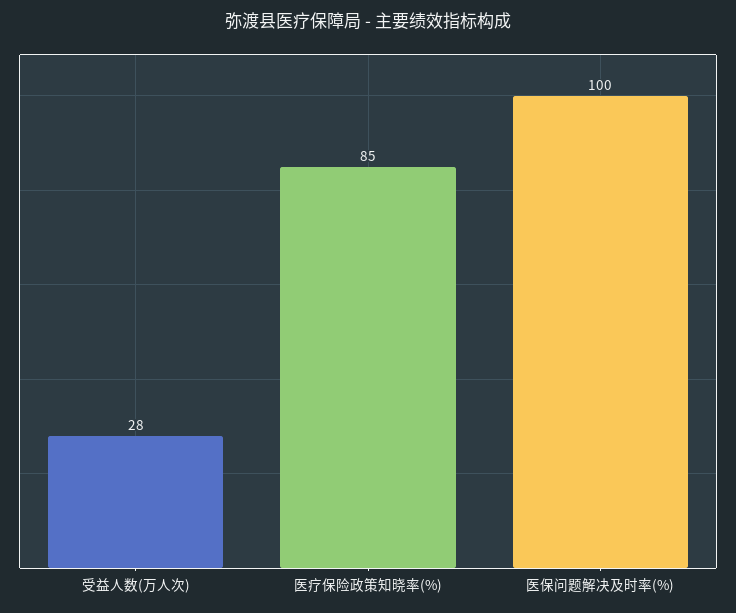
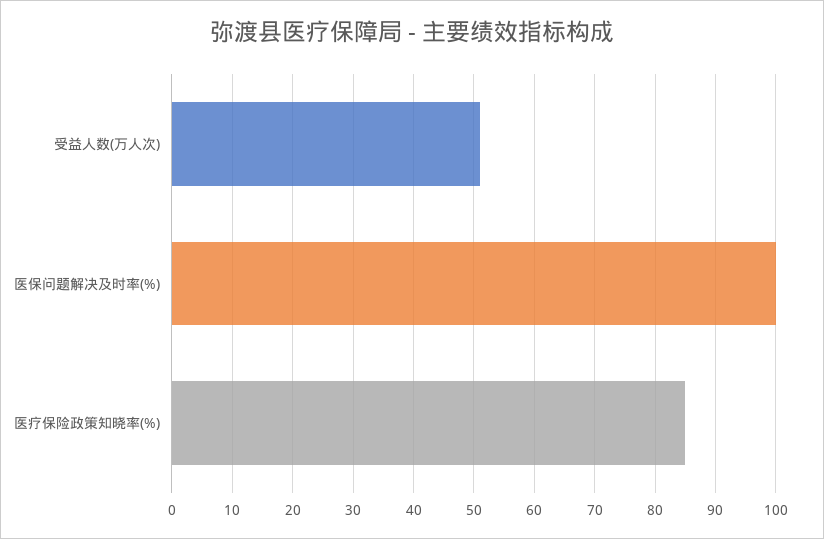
  {
-   "受益人数(万人次)": 28,
+   "受益人数(万人次)": 51,
    "医疗保险政策知晓率(%)": 85,
    "医保问题解决及时率(%)": 100
  }

